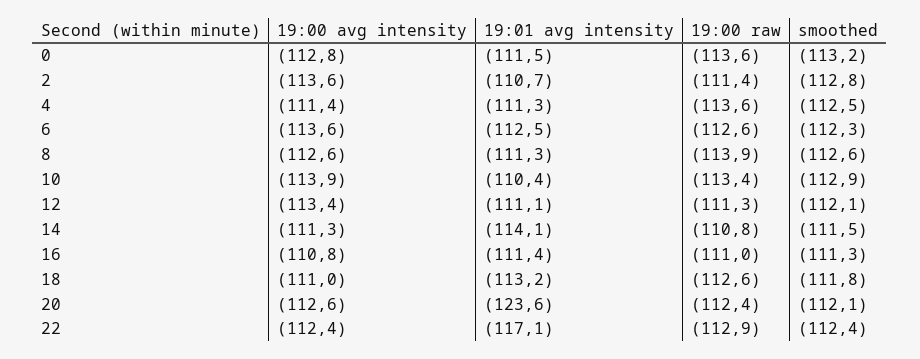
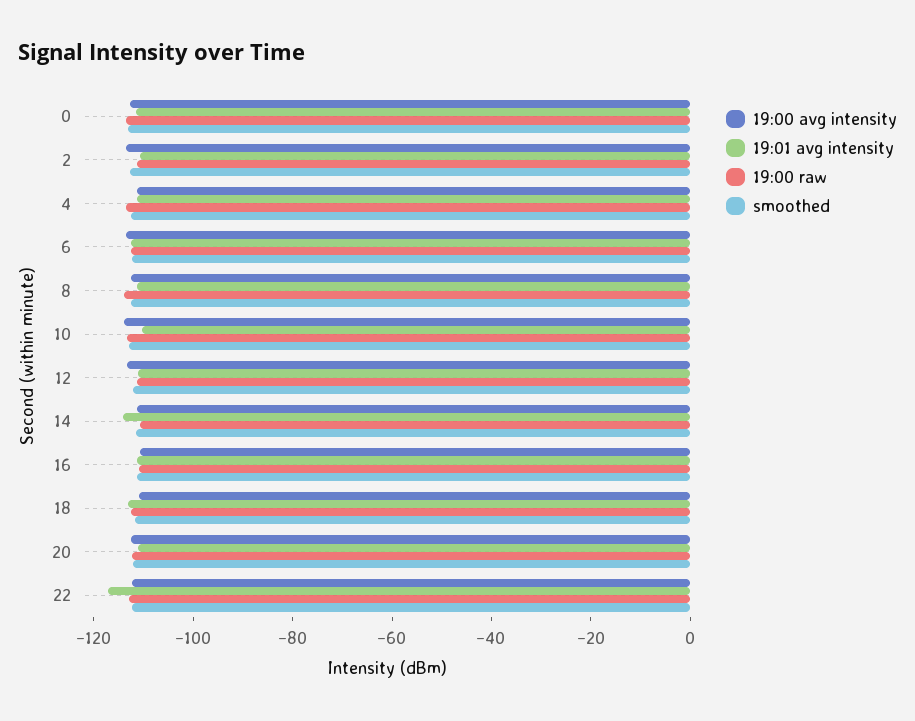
  {
    "19:00 avg intensity": {
      "0": -112.8,
      "2": -113.6,
      "4": -111.4,
      "6": -113.6,
      "8": -112.6,
      "10": -113.9,
      "12": -113.4,
      "14": -111.3,
      "16": -110.8,
      "18": -111,
      "20": -112.6,
      "22": -112.4
    },
    "19:01 avg intensity": {
      "0": -111.5,
      "2": -110.7,
      "4": -111.3,
      "6": -112.5,
      "8": -111.3,
      "10": -110.4,
      "12": -111.1,
      "14": -114.1,
      "16": -111.4,
      "18": -113.2,
-     "20": -123.6,
+     "20": -110,
      "22": -117.1
    },
    "19:00 raw": {
      "0": -113.6,
      "2": -111.4,
      "4": -113.6,
      "6": -112.6,
      "8": -113.9,
      "10": -113.4,
      "12": -111.3,
      "14": -110.8,
      "16": -111,
      "18": -112.6,
      "20": -112.4,
      "22": -112.9
    },
    "smoothed": {
      "0": -113.2,
      "2": -112.8,
      "4": -112.5,
      "6": -112.3,
      "8": -112.6,
      "10": -112.9,
      "12": -112.1,
      "14": -111.5,
      "16": -111.3,
      "18": -111.8,
      "20": -112.1,
      "22": -112.4
    }
  }

